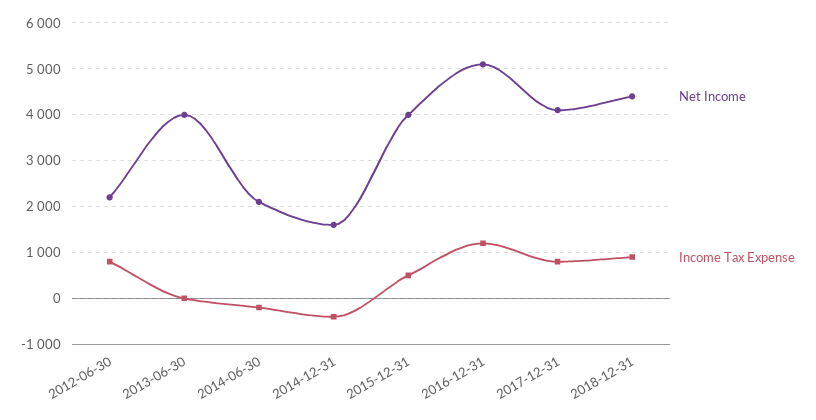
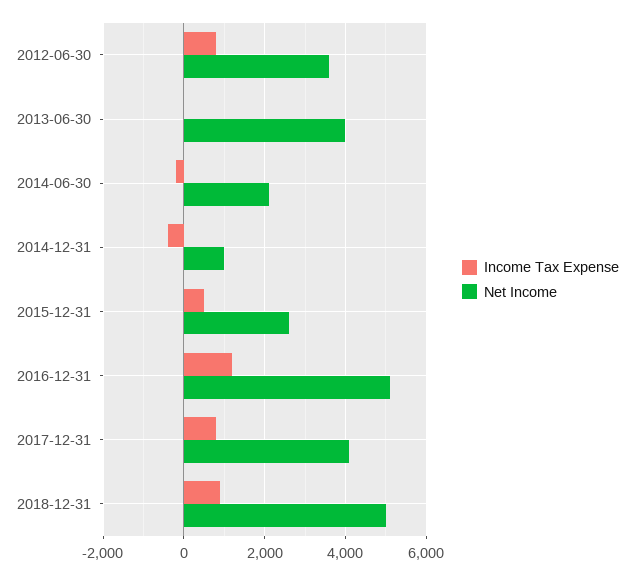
  {
    "Net Income": {
-     "2012-06-30": 2200,
+     "2012-06-30": 3600,
      "2013-06-30": 4000,
      "2014-06-30": 2200,
-     "2014-12-31": 1600,
+     "2014-12-31": 1000,
-     "2015-12-31": 4000,
+     "2015-12-31": 2600,
      "2016-12-31": 5200,
      "2017-12-31": 4200,
-     "2018-12-31": 4400
+     "2018-12-31": 5000
    },
    "Income Tax Expense": {
      "2012-06-30": 800,
      "2013-06-30": 0,
      "2014-06-30": -200,
      "2014-12-31": -400,
      "2015-12-31": 600,
      "2016-12-31": 1200,
      "2017-12-31": 800,
      "2018-12-31": 1000
    }
  }

